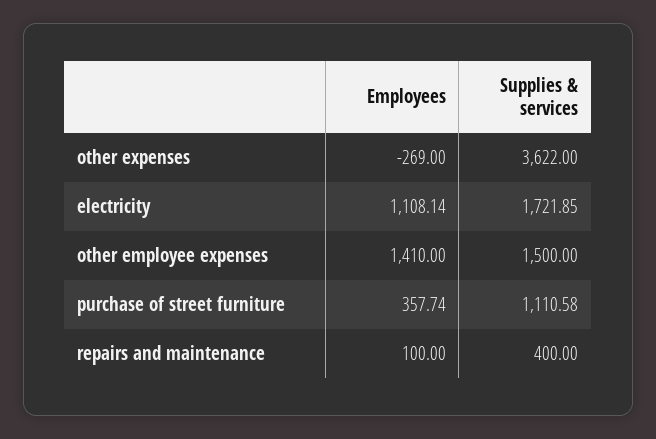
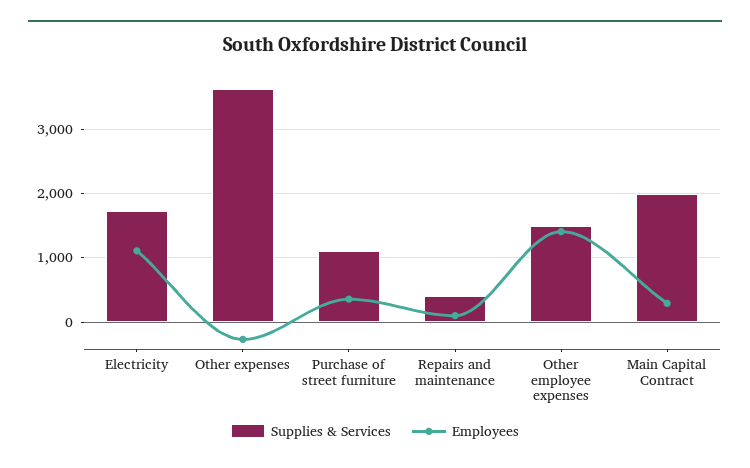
  {
    "Employees": {
      "other expenses": -269,
      "electricity": 1108.14,
      "other employee expenses": 1410,
      "purchase of street furniture": 357.74,
-     "repairs and maintenance": 100
+     "repairs and maintenance": 100,
+     "Main Capital Contract": 300
    },
    "Supplies & services": {
      "other expenses": 3622,
      "electricity": 1721.85,
      "other employee expenses": 1500,
      "purchase of street furniture": 1110.58,
-     "repairs and maintenance": 400
+     "repairs and maintenance": 400,
+     "Main Capital Contract": 2000
    }
  }

